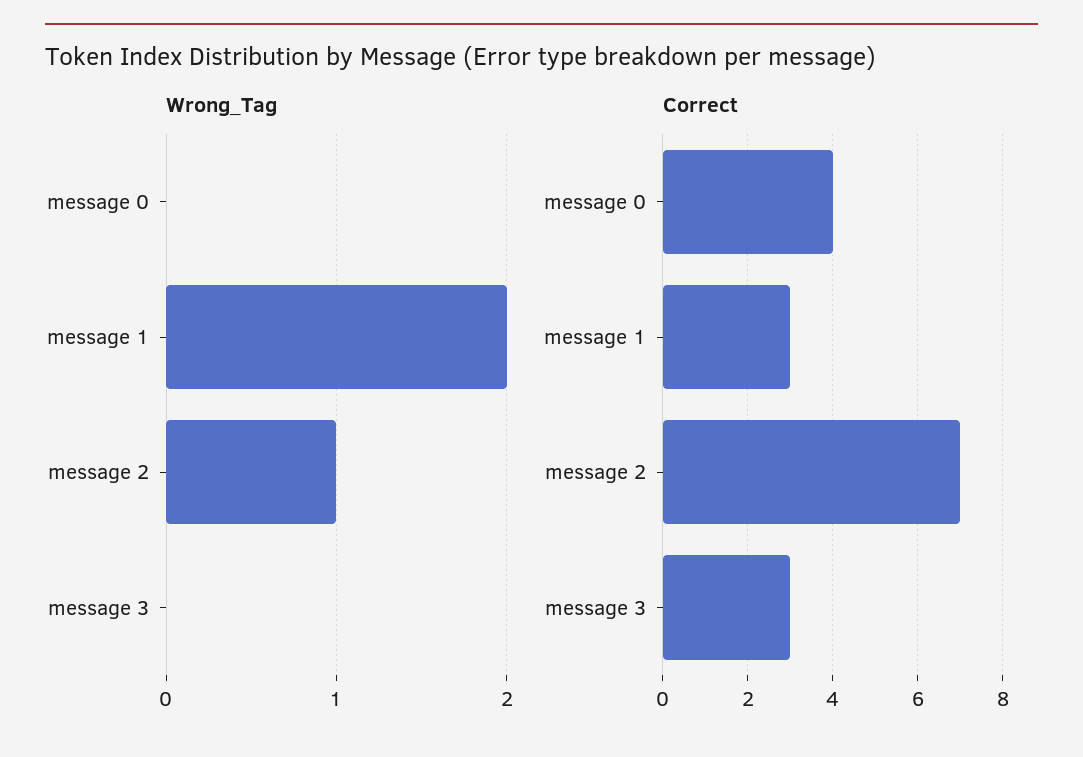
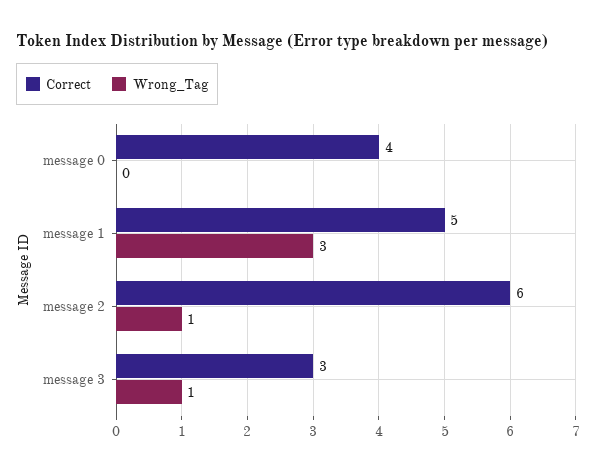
  {
    "Wrong_Tag": {
      "message 0": 0,
-     "message 1": 2,
+     "message 1": 3,
      "message 2": 1,
-     "message 3": 0
+     "message 3": 1
    },
    "Correct": {
      "message 0": 4,
-     "message 1": 3,
+     "message 1": 5,
-     "message 2": 7,
+     "message 2": 6,
      "message 3": 3
    }
  }

